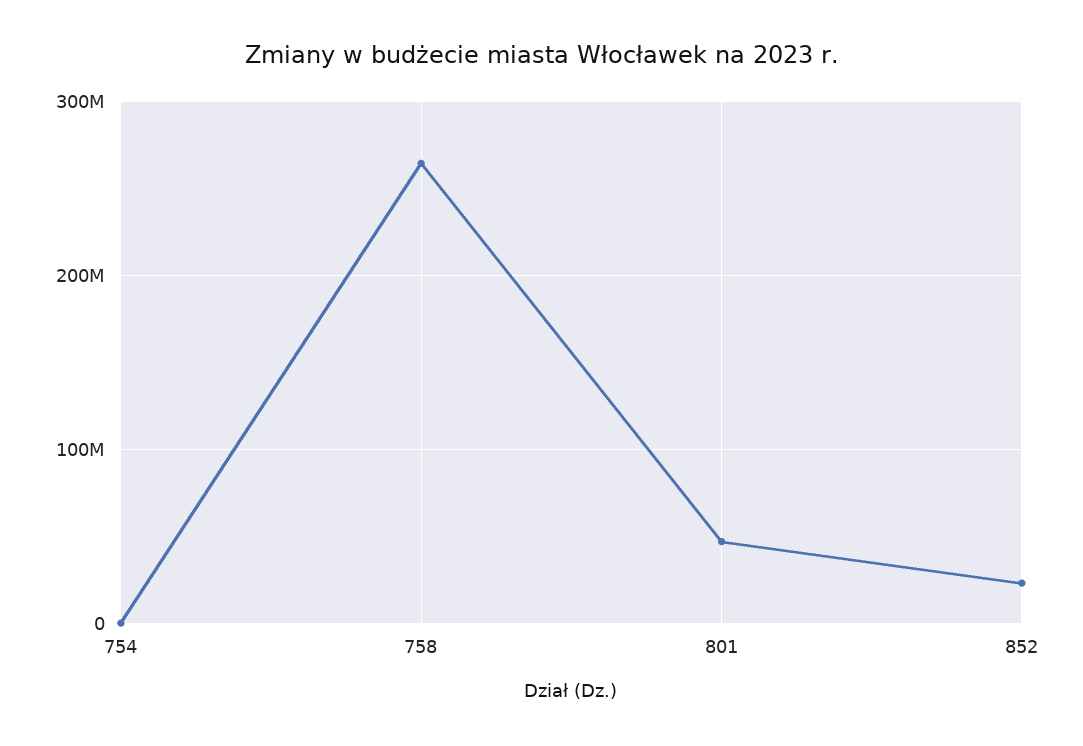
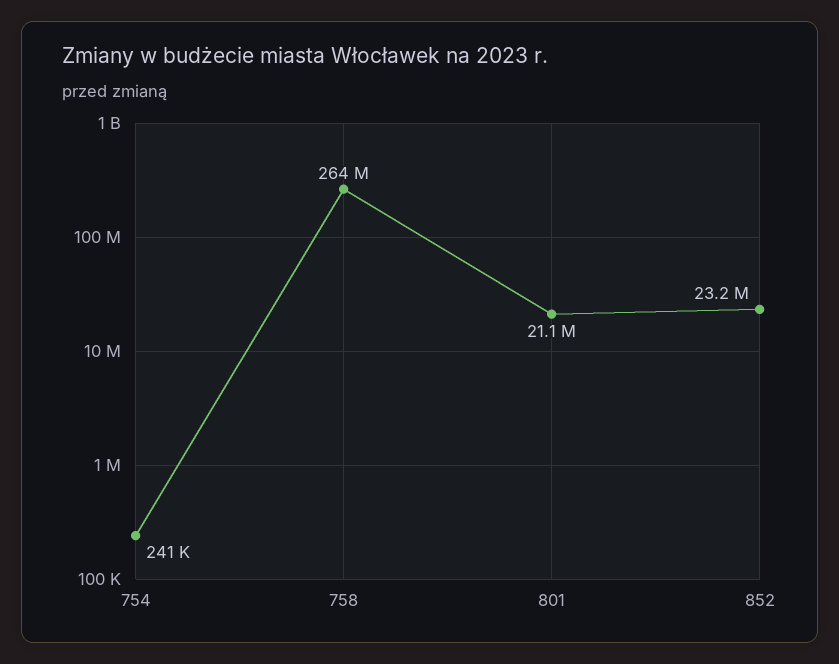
  {
    "754": 241000,
    "758": 264000000,
-   "801": 50000000,
+   "801": 21100000,
    "852": 23200000
  }

